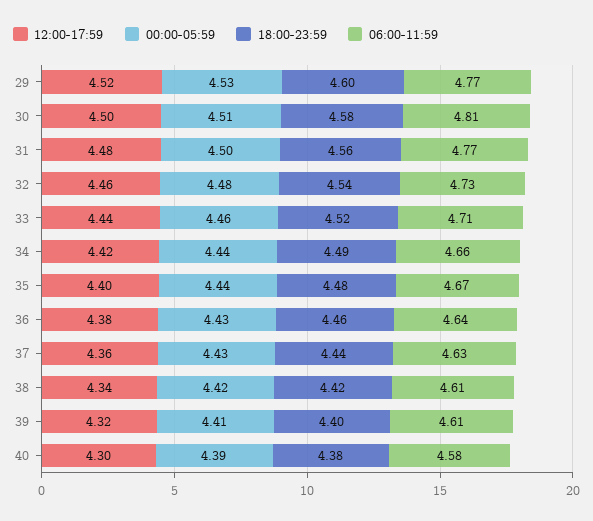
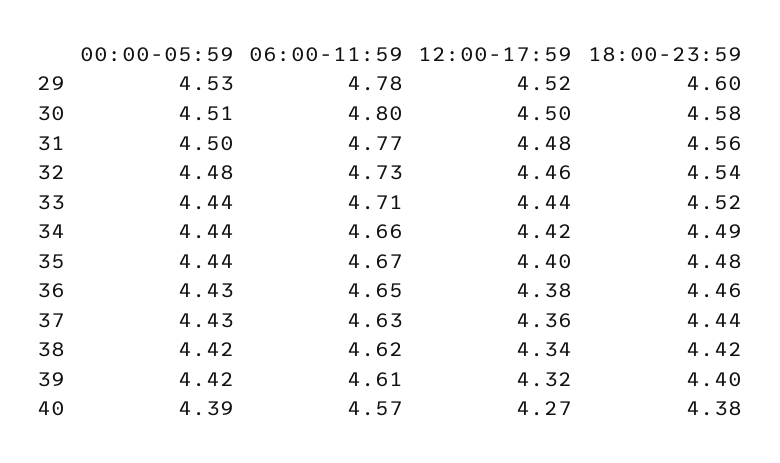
  {
    "12:00-17:59": {
      "29": 4.52,
      "30": 4.5,
      "31": 4.48,
      "32": 4.46,
      "33": 4.44,
      "34": 4.42,
      "35": 4.4,
      "36": 4.38,
      "37": 4.36,
      "38": 4.34,
      "39": 4.32,
-     "40": 4.3
+     "40": 4.27
    },
    "00:00-05:59": {
      "29": 4.53,
      "30": 4.51,
      "31": 4.5,
      "32": 4.48,
-     "33": 4.46,
+     "33": 4.44,
      "34": 4.44,
      "35": 4.44,
      "36": 4.43,
      "37": 4.43,
      "38": 4.42,
-     "39": 4.41,
+     "39": 4.42,
      "40": 4.39
    },
    "18:00-23:59": {
      "29": 4.6,
      "30": 4.58,
      "31": 4.56,
      "32": 4.54,
      "33": 4.52,
      "34": 4.49,
      "35": 4.48,
      "36": 4.46,
      "37": 4.44,
      "38": 4.42,
      "39": 4.4,
      "40": 4.38
    },
    "06:00-11:59": {
-     "29": 4.77,
+     "29": 4.78,
-     "30": 4.81,
+     "30": 4.8,
      "31": 4.77,
      "32": 4.73,
      "33": 4.71,
      "34": 4.66,
      "35": 4.67,
-     "36": 4.64,
+     "36": 4.65,
      "37": 4.63,
-     "38": 4.61,
+     "38": 4.62,
      "39": 4.61,
-     "40": 4.58
+     "40": 4.57
    }
  }

